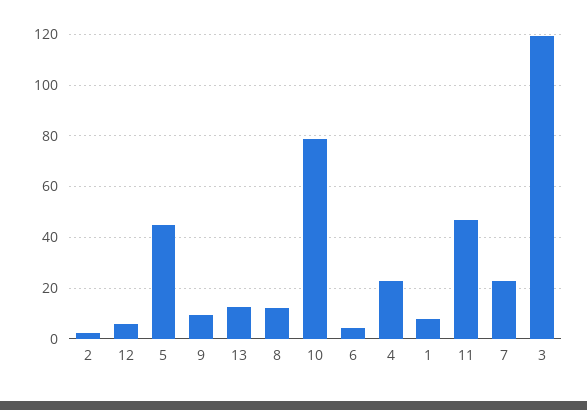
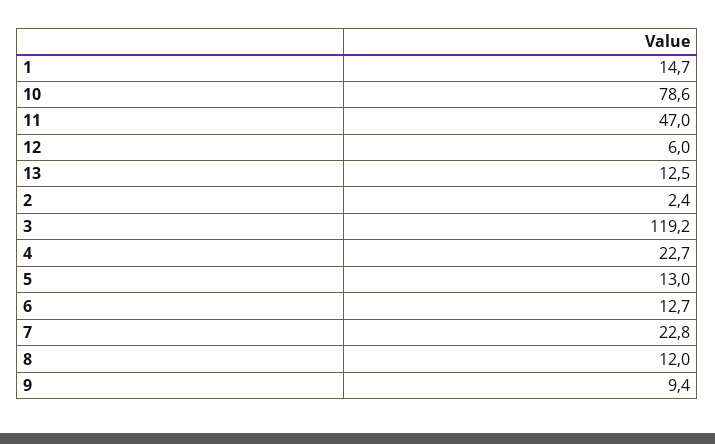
  {
    "2": 2.4,
    "12": 6,
-   "5": 45,
+   "5": 13,
    "9": 9.4,
    "13": 12.5,
    "8": 12,
    "10": 78.6,
-   "6": 5,
+   "6": 12.7,
    "4": 22.7,
-   "1": 7.5,
+   "1": 14.7,
    "11": 47,
    "7": 22.8,
    "3": 119.2
  }

